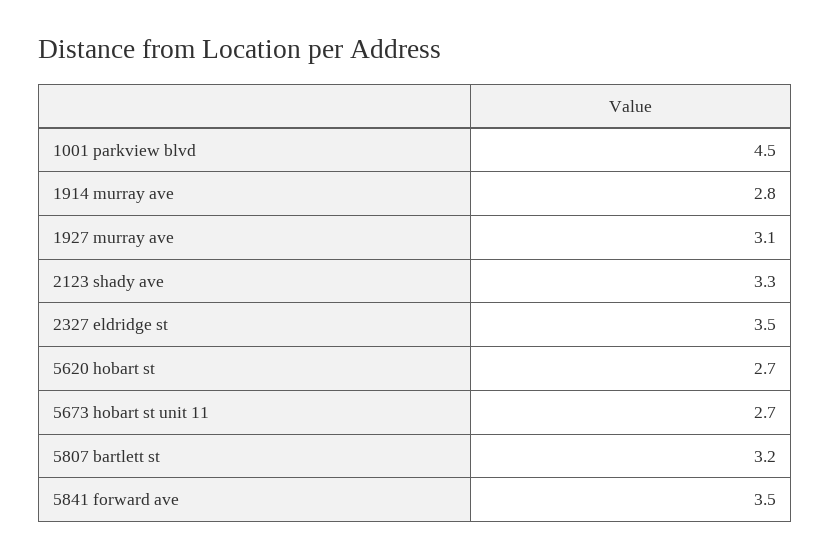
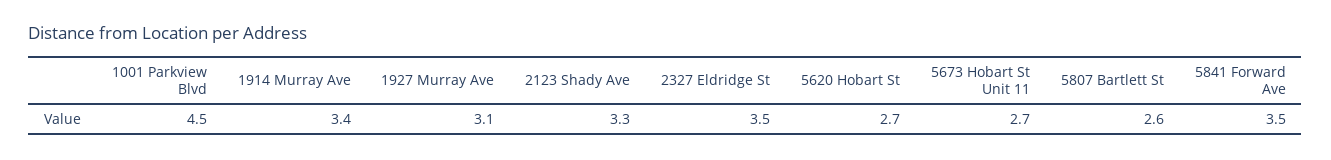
  {
    "1001 parkview blvd": 4.5,
-   "1914 murray ave": 2.8,
+   "1914 murray ave": 3.4,
    "1927 murray ave": 3.1,
    "2123 shady ave": 3.3,
    "2327 eldridge st": 3.5,
    "5620 hobart st": 2.7,
    "5673 hobart st unit 11": 2.7,
-   "5807 bartlett st": 3.2,
+   "5807 bartlett st": 2.6,
    "5841 forward ave": 3.5
  }

